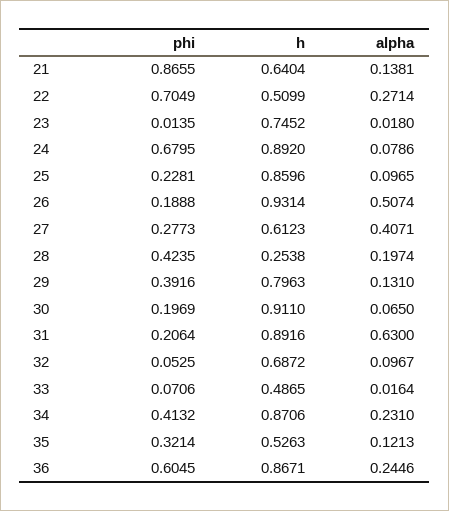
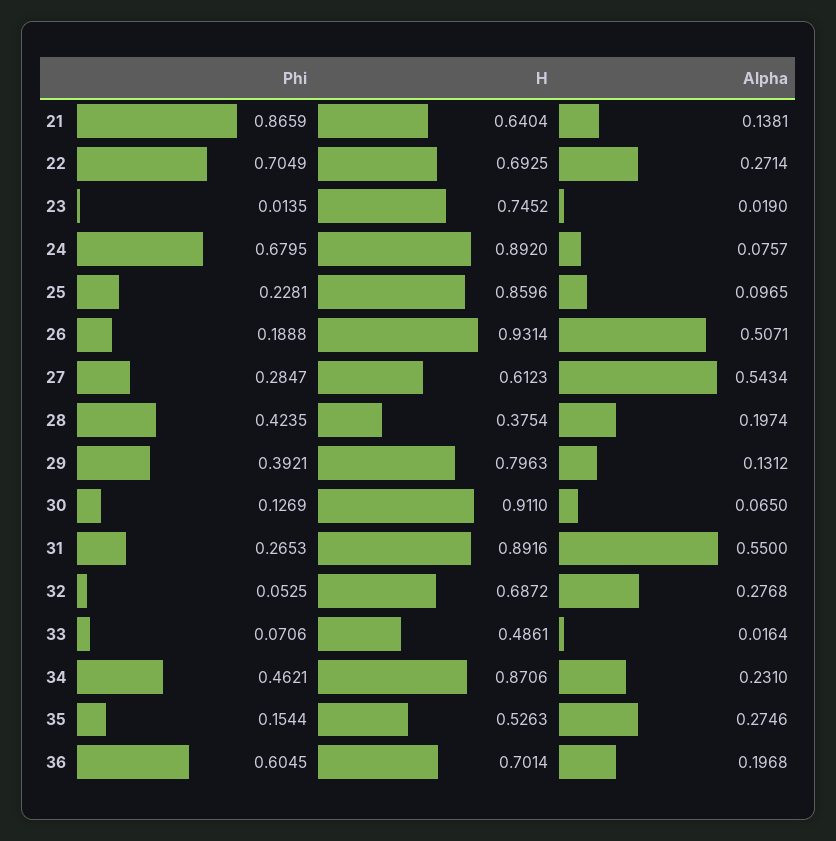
  {
    "phi": {
-     "21": 0.8655,
+     "21": 0.8659,
      "22": 0.7049,
      "23": 0.0135,
      "24": 0.6795,
      "25": 0.2281,
      "26": 0.1888,
-     "27": 0.2773,
+     "27": 0.2847,
      "28": 0.4235,
-     "29": 0.3916,
+     "29": 0.3921,
-     "30": 0.1969,
+     "30": 0.1269,
-     "31": 0.2064,
+     "31": 0.2653,
      "32": 0.0525,
      "33": 0.0706,
-     "34": 0.4132,
+     "34": 0.4621,
-     "35": 0.3214,
+     "35": 0.1544,
      "36": 0.6045
    },
    "h": {
      "21": 0.6404,
-     "22": 0.5099,
+     "22": 0.6925,
      "23": 0.7452,
      "24": 0.892,
      "25": 0.8596,
      "26": 0.9314,
      "27": 0.6123,
-     "28": 0.2538,
+     "28": 0.3754,
      "29": 0.7963,
      "30": 0.911,
      "31": 0.8916,
      "32": 0.6872,
-     "33": 0.4865,
+     "33": 0.4861,
      "34": 0.8706,
      "35": 0.5263,
-     "36": 0.8671
+     "36": 0.7014
    },
    "alpha": {
      "21": 0.1381,
      "22": 0.2714,
-     "23": 0.018,
+     "23": 0.019,
-     "24": 0.0786,
+     "24": 0.0757,
      "25": 0.0965,
-     "26": 0.5074,
+     "26": 0.5071,
-     "27": 0.4071,
+     "27": 0.5434,
      "28": 0.1974,
-     "29": 0.131,
+     "29": 0.1312,
      "30": 0.065,
-     "31": 0.63,
+     "31": 0.55,
-     "32": 0.0967,
+     "32": 0.2768,
      "33": 0.0164,
      "34": 0.231,
-     "35": 0.1213,
+     "35": 0.2746,
-     "36": 0.2446
+     "36": 0.1968
    }
  }

